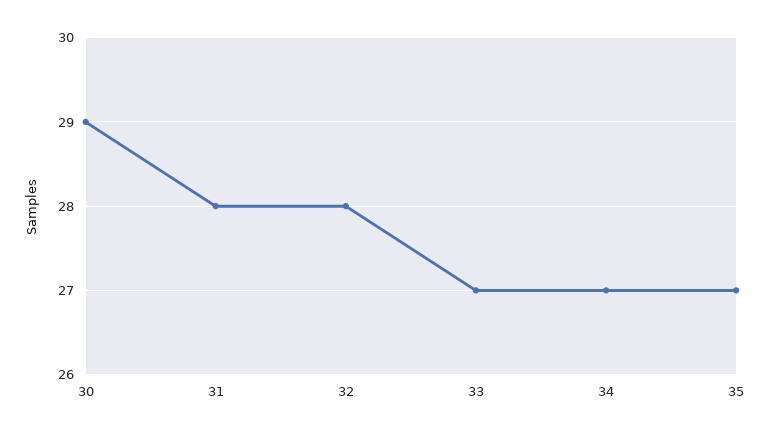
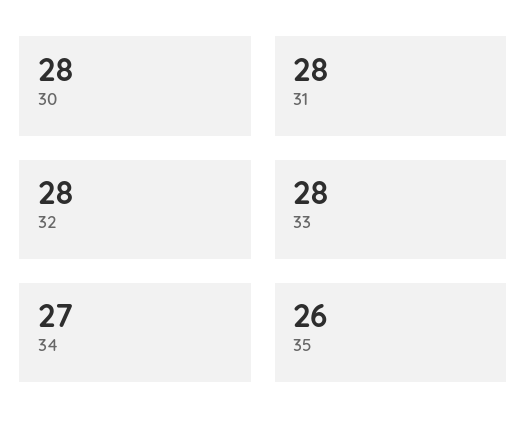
  {
-   "30": 29,
+   "30": 28,
    "31": 28,
    "32": 28,
-   "33": 27,
+   "33": 28,
    "34": 27,
-   "35": 27
+   "35": 26
  }

